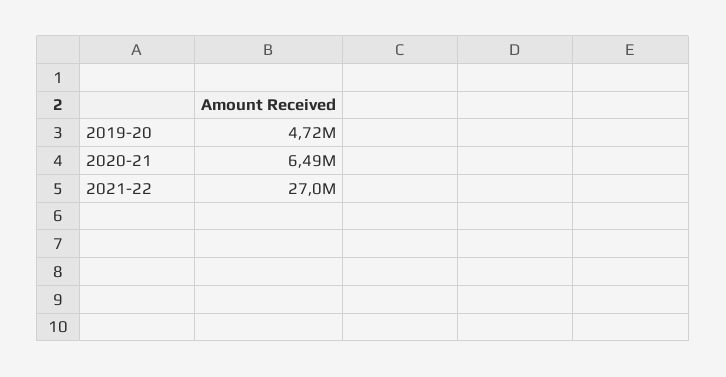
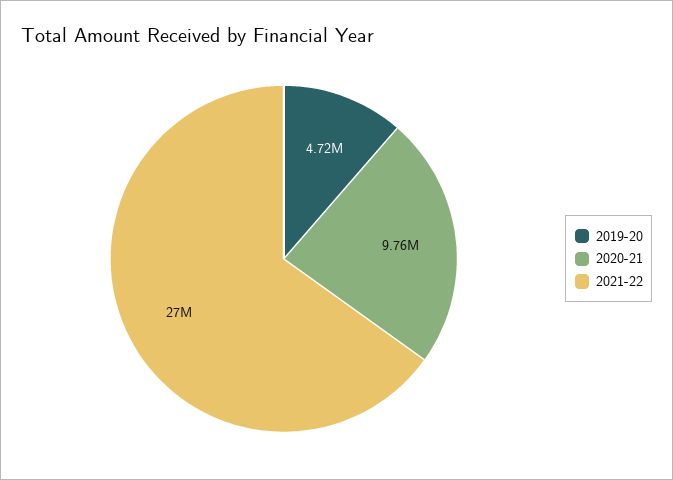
  {
    "2019-20": 4720000,
-   "2020-21": 6490000,
+   "2020-21": 9760000,
    "2021-22": 27000000
  }

